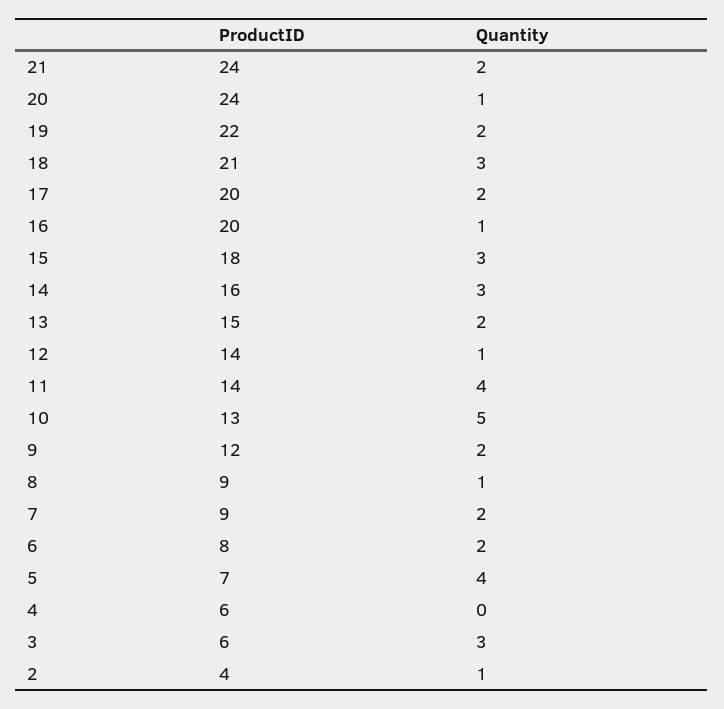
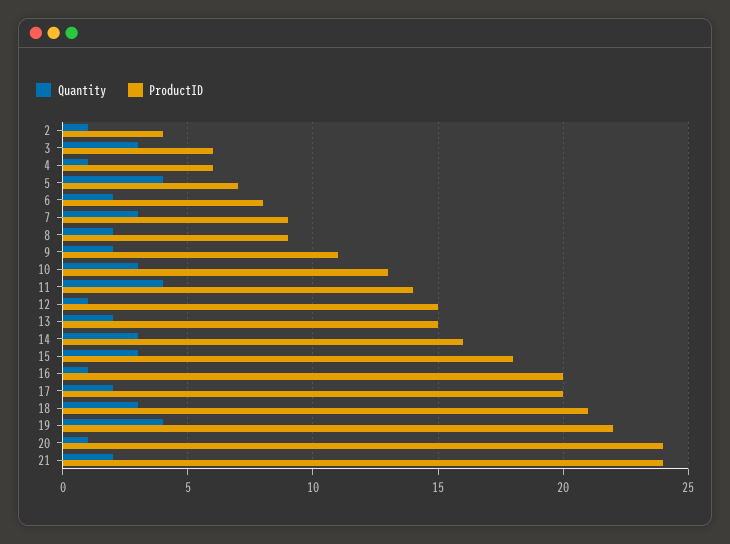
  {
    "ProductID": {
      "21": 24,
      "20": 24,
      "19": 22,
      "18": 21,
      "17": 20,
      "16": 20,
      "15": 18,
      "14": 16,
      "13": 15,
-     "12": 14,
+     "12": 15,
      "11": 14,
      "10": 13,
-     "9": 12,
+     "9": 11,
      "8": 9,
      "7": 9,
      "6": 8,
      "5": 7,
      "4": 6,
      "3": 6,
      "2": 4
    },
    "Quantity": {
      "21": 2,
      "20": 1,
-     "19": 2,
+     "19": 4,
      "18": 3,
      "17": 2,
      "16": 1,
      "15": 3,
      "14": 3,
      "13": 2,
      "12": 1,
      "11": 4,
-     "10": 5,
+     "10": 3,
      "9": 2,
-     "8": 1,
+     "8": 2,
-     "7": 2,
+     "7": 3,
      "6": 2,
      "5": 4,
-     "4": 0,
+     "4": 1,
      "3": 3,
      "2": 1
    }
  }

